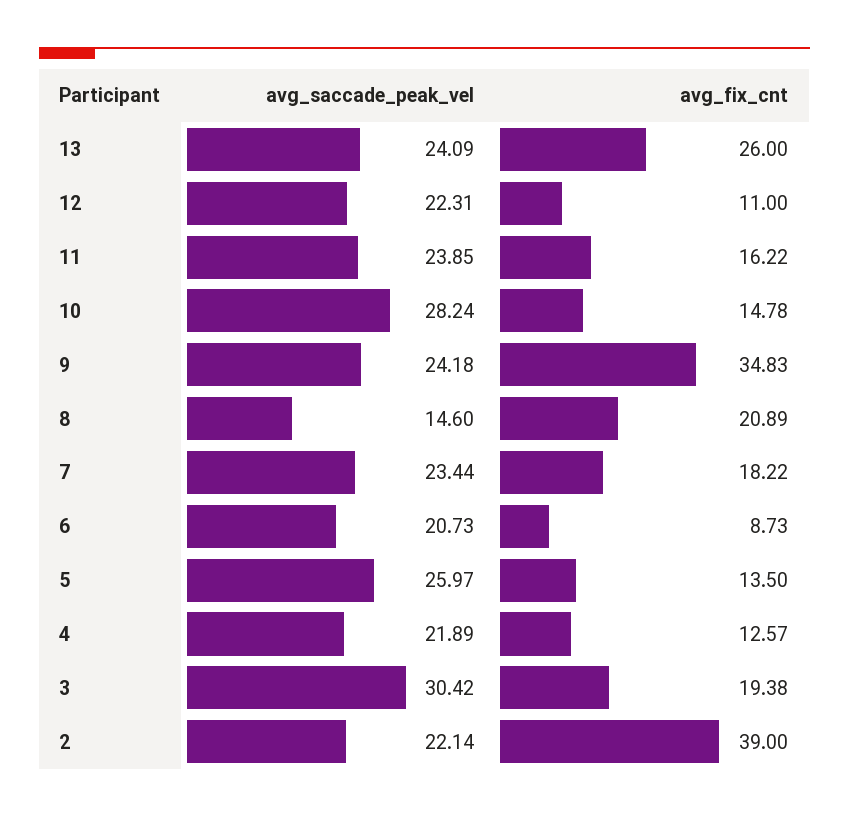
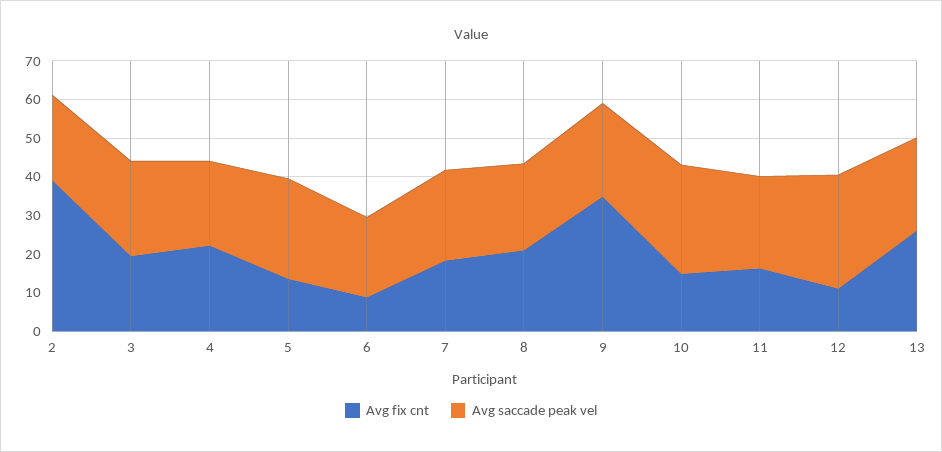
  {
    "avg_saccade_peak_vel": {
      "13": 24.09,
-     "12": 22.31,
+     "12": 30,
      "11": 23.85,
      "10": 28.24,
      "9": 24.18,
-     "8": 14.6,
+     "8": 22.5,
      "7": 23.44,
      "6": 20.73,
      "5": 25.97,
      "4": 21.89,
-     "3": 30.42,
+     "3": 25,
      "2": 22.14
    },
    "avg_fix_cnt": {
      "13": 26,
      "12": 11,
      "11": 16.22,
      "10": 14.78,
      "9": 34.83,
      "8": 20.89,
      "7": 18.22,
      "6": 8.73,
      "5": 13.5,
-     "4": 12.57,
+     "4": 22.5,
      "3": 19.38,
      "2": 39
    }
  }

